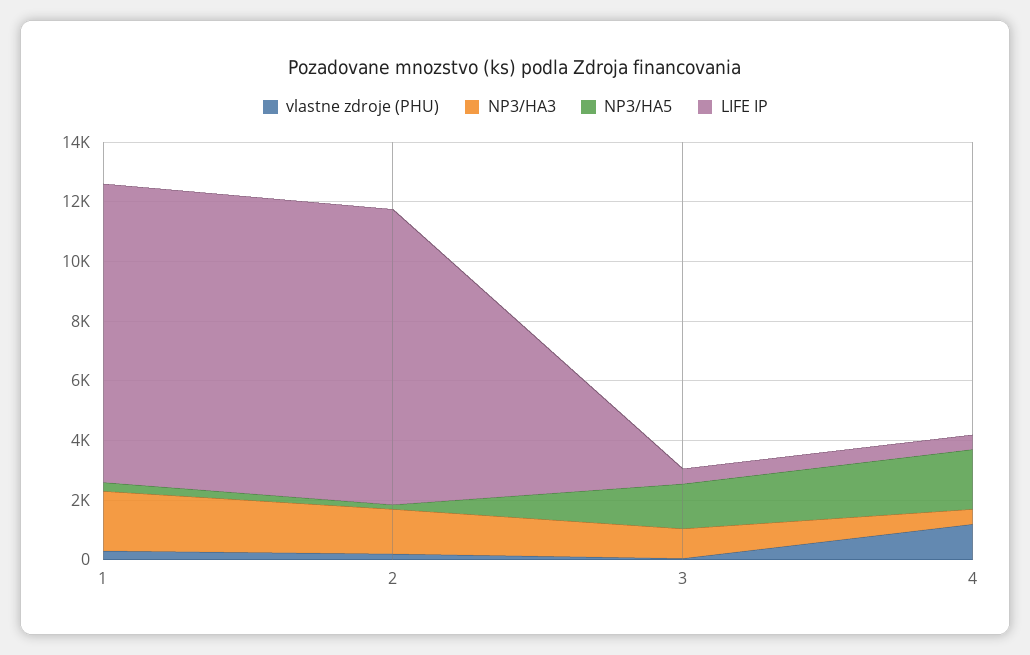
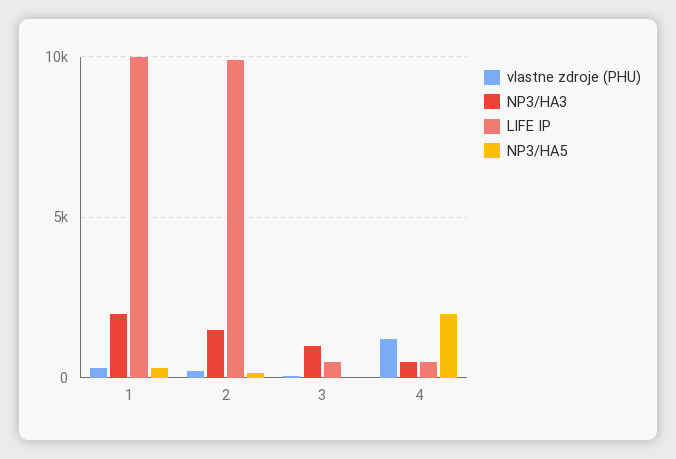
  {
    "vlastne zdroje (PHU)": {
      "1": 500,
      "2": 0,
      "3": 0,
      "4": 1000
    },
    "NP3/HA3": {
      "1": 2000,
      "2": 1500,
      "3": 1000,
      "4": 500
    },
    "NP3/HA5": {
      "1": 500,
      "2": 0,
-     "3": 1500,
+     "3": 0,
      "4": 2000
    },
    "LIFE IP": {
      "1": 10000,
      "2": 10000,
      "3": 500,
      "4": 500
    }
  }

